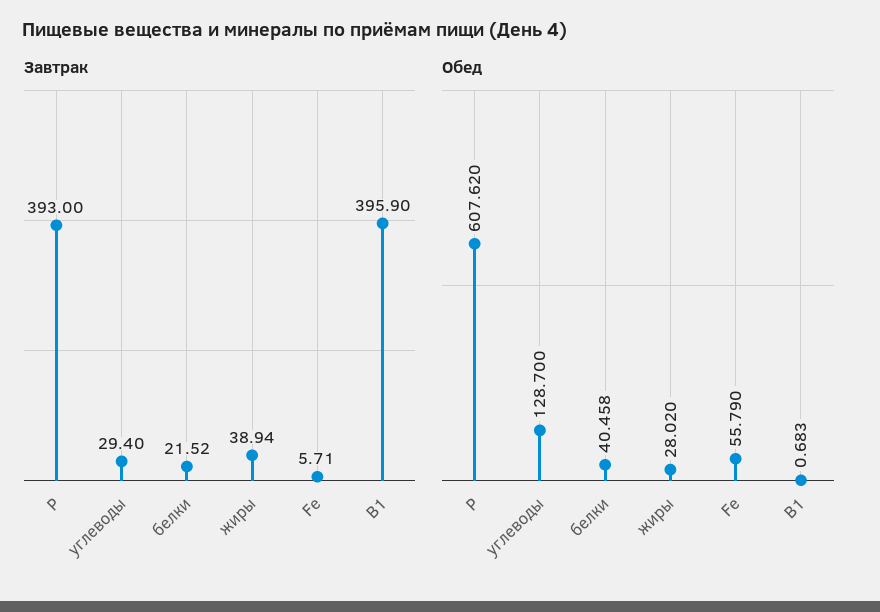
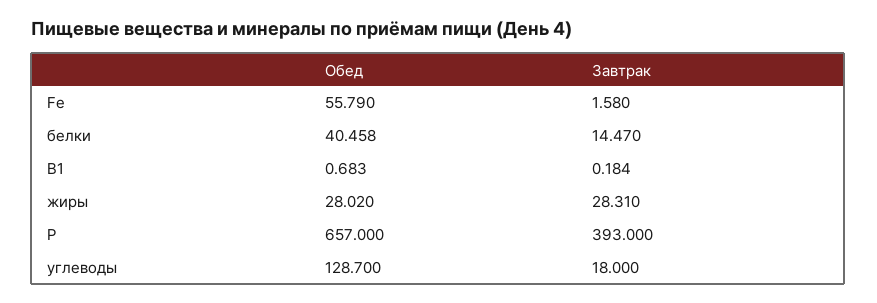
  {
    "Завтрак": {
      "Р": 393,
-     "углеводы": 29.4,
+     "углеводы": 18,
-     "белки": 21.52,
+     "белки": 14.47,
-     "жиры": 38.94,
+     "жиры": 28.31,
-     "Fe": 5.71,
+     "Fe": 1.58,
-     "В1": 395.9
+     "В1": 0.184
    },
    "Обед": {
-     "Р": 607.62,
+     "Р": 657,
      "углеводы": 128.7,
      "белки": 40.458,
      "жиры": 28.02,
      "Fe": 55.79,
      "В1": 0.683
    }
  }

